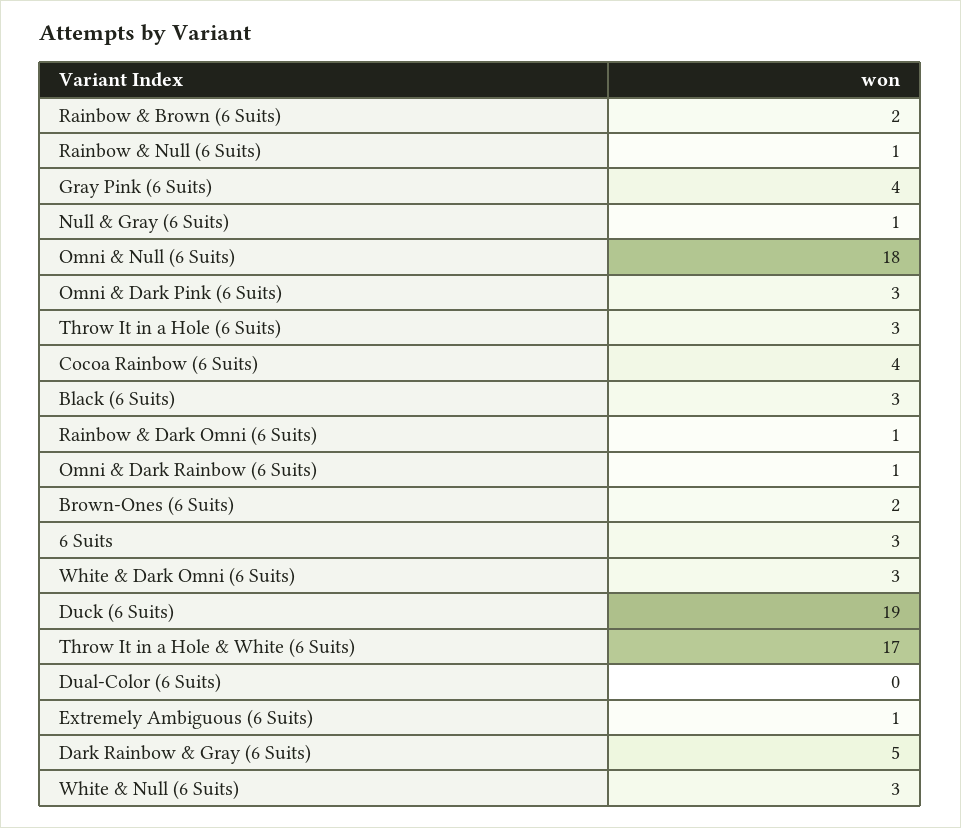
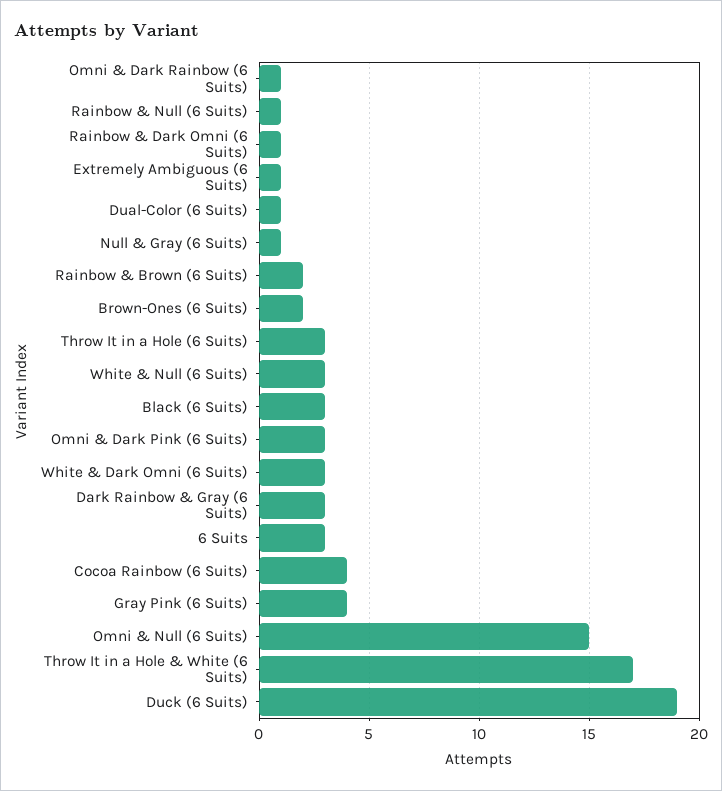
  {
    "Rainbow & Brown (6 Suits)": 2,
    "Rainbow & Null (6 Suits)": 1,
    "Gray Pink (6 Suits)": 4,
    "Null & Gray (6 Suits)": 1,
-   "Omni & Null (6 Suits)": 18,
+   "Omni & Null (6 Suits)": 15,
    "Omni & Dark Pink (6 Suits)": 3,
    "Throw It in a Hole (6 Suits)": 3,
    "Cocoa Rainbow (6 Suits)": 4,
    "Black (6 Suits)": 3,
    "Rainbow & Dark Omni (6 Suits)": 1,
    "Omni & Dark Rainbow (6 Suits)": 1,
    "Brown-Ones (6 Suits)": 2,
    "6 Suits": 3,
    "White & Dark Omni (6 Suits)": 3,
    "Duck (6 Suits)": 19,
    "Throw It in a Hole & White (6 Suits)": 17,
-   "Dual-Color (6 Suits)": 0,
+   "Dual-Color (6 Suits)": 1,
    "Extremely Ambiguous (6 Suits)": 1,
-   "Dark Rainbow & Gray (6 Suits)": 5,
+   "Dark Rainbow & Gray (6 Suits)": 3,
    "White & Null (6 Suits)": 3
  }

